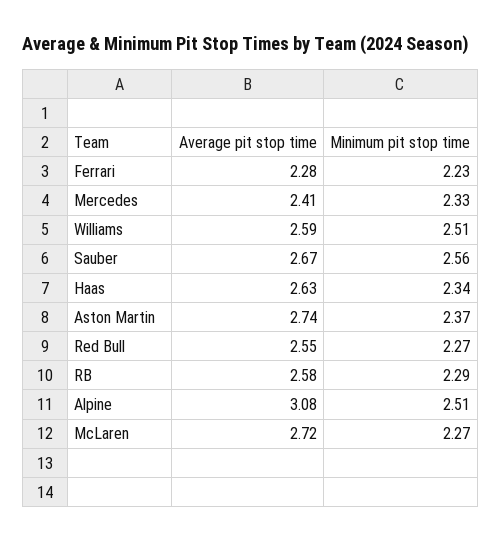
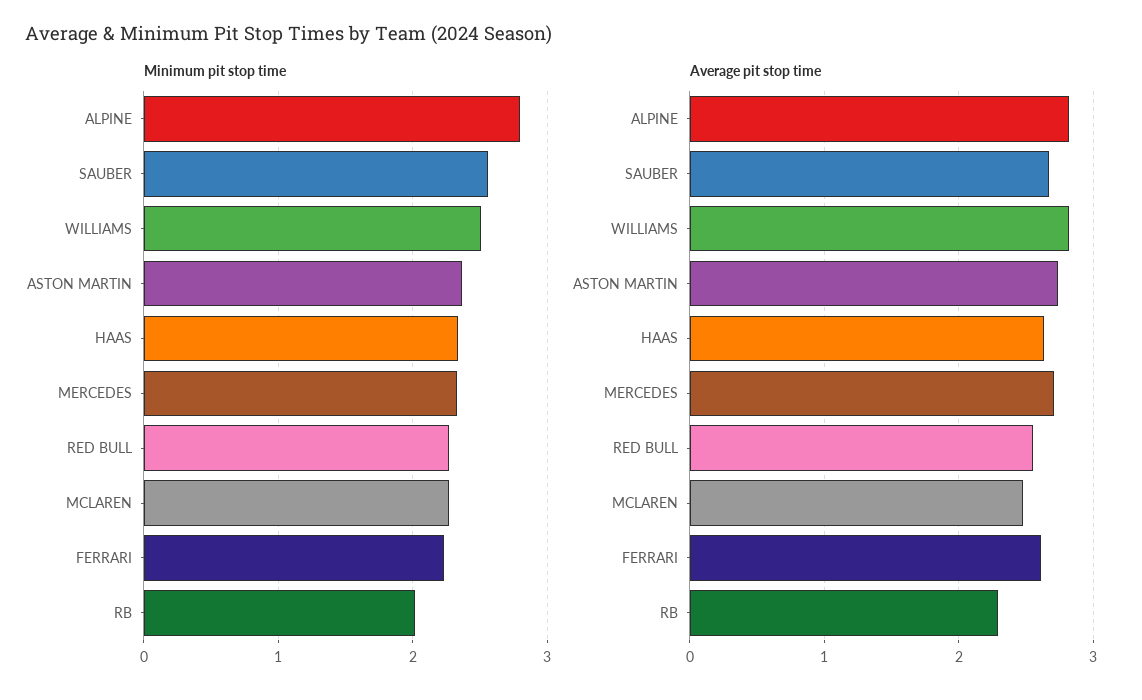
  {
    "Average pit stop time": {
-     "Ferrari": 2.28,
+     "Ferrari": 2.6,
-     "Mercedes": 2.41,
+     "Mercedes": 2.7,
-     "Williams": 2.59,
+     "Williams": 2.8,
      "Sauber": 2.67,
      "Haas": 2.63,
      "Aston Martin": 2.74,
      "Red Bull": 2.55,
-     "RB": 2.58,
+     "RB": 2.3,
-     "Alpine": 3.08,
+     "Alpine": 2.8,
-     "McLaren": 2.72
+     "McLaren": 2.5
    },
    "Minimum pit stop time": {
      "Ferrari": 2.23,
      "Mercedes": 2.33,
      "Williams": 2.51,
      "Sauber": 2.56,
      "Haas": 2.34,
      "Aston Martin": 2.37,
      "Red Bull": 2.27,
-     "RB": 2.29,
+     "RB": 2,
-     "Alpine": 2.51,
+     "Alpine": 2.8,
      "McLaren": 2.27
    }
  }

